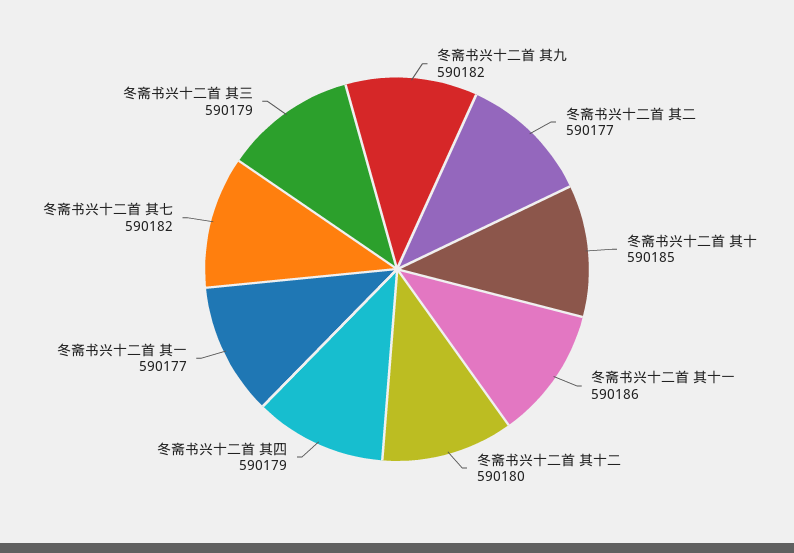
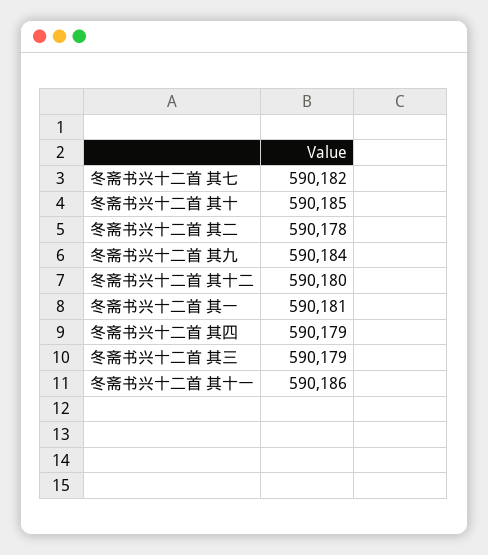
  {
-   "冬斋书兴十二首 其九": 590182,
+   "冬斋书兴十二首 其九": 590184,
-   "冬斋书兴十二首 其二": 590177,
+   "冬斋书兴十二首 其二": 590178,
    "冬斋书兴十二首 其十": 590185,
    "冬斋书兴十二首 其十一": 590186,
    "冬斋书兴十二首 其十二": 590180,
    "冬斋书兴十二首 其四": 590179,
-   "冬斋书兴十二首 其一": 590177,
+   "冬斋书兴十二首 其一": 590181,
    "冬斋书兴十二首 其七": 590182,
    "冬斋书兴十二首 其三": 590179
  }

